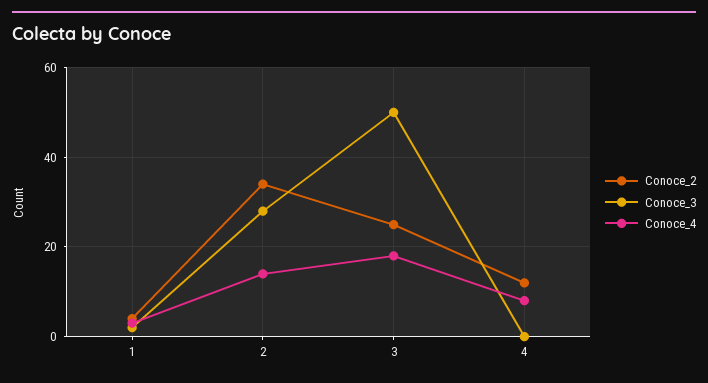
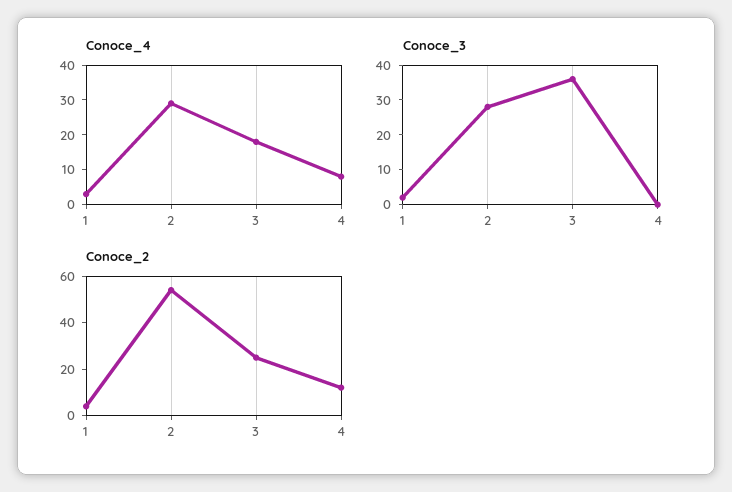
  {
    "Conoce_2": {
      "1": 5,
-     "2": 35,
+     "2": 55,
      "3": 25,
      "4": 10
    },
    "Conoce_3": {
      "1": 0,
      "2": 30,
-     "3": 50,
+     "3": 35,
      "4": 0
    },
    "Conoce_4": {
      "1": 5,
-     "2": 15,
+     "2": 30,
      "3": 20,
      "4": 10
    }
  }

